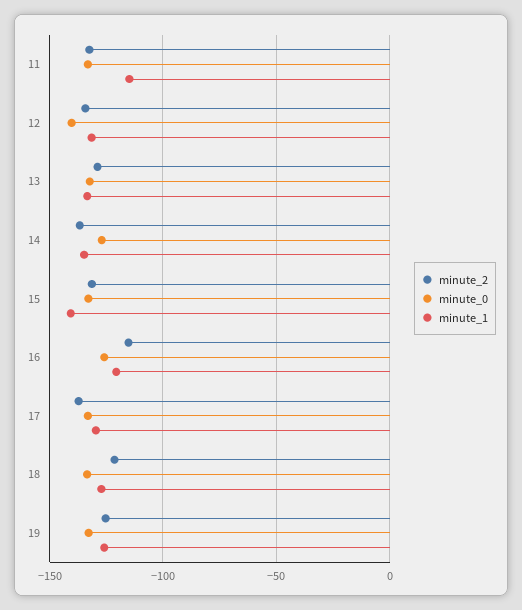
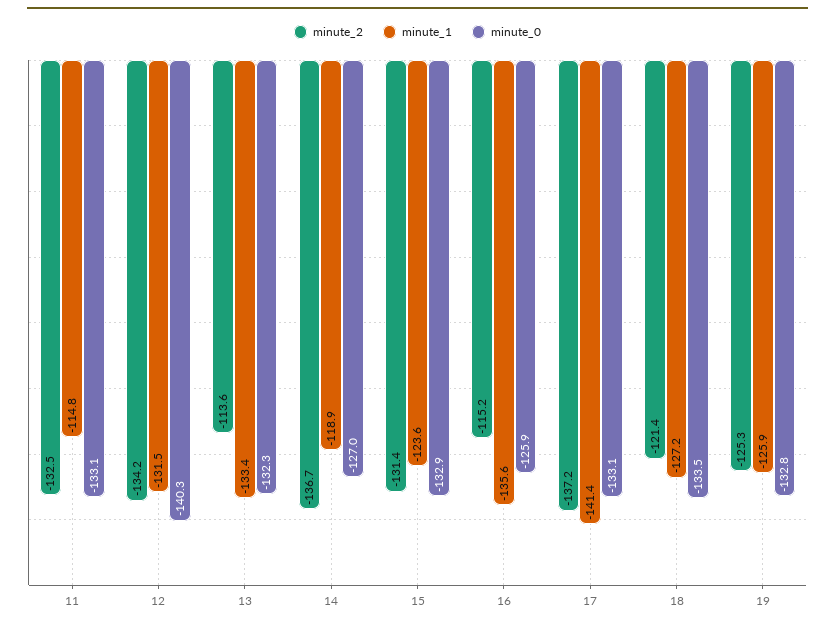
  {
    "minute_2": {
      "11": -132.5,
      "12": -134.2,
-     "13": -130,
+     "13": -113.6,
      "14": -136.7,
      "15": -131.4,
      "16": -115.2,
      "17": -137.2,
      "18": -121.4,
      "19": -125.3
    },
    "minute_0": {
      "11": -133.1,
      "12": -140.3,
      "13": -132.3,
      "14": -127,
      "15": -132.9,
      "16": -125.9,
      "17": -133.1,
      "18": -133.5,
      "19": -132.8
    },
    "minute_1": {
      "11": -114.8,
      "12": -131.5,
      "13": -133.4,
-     "14": -135,
+     "14": -118.9,
-     "15": -140,
+     "15": -123.6,
-     "16": -120,
+     "16": -135.6,
-     "17": -130,
+     "17": -141.4,
      "18": -127.2,
      "19": -125.9
    }
  }

